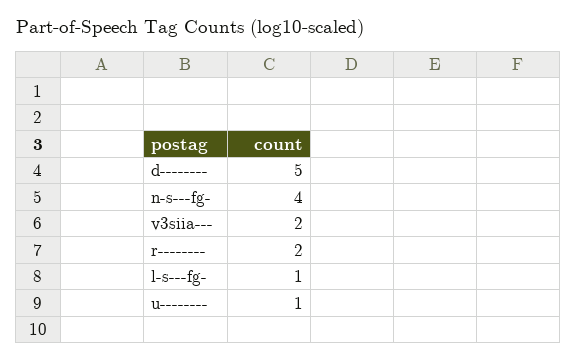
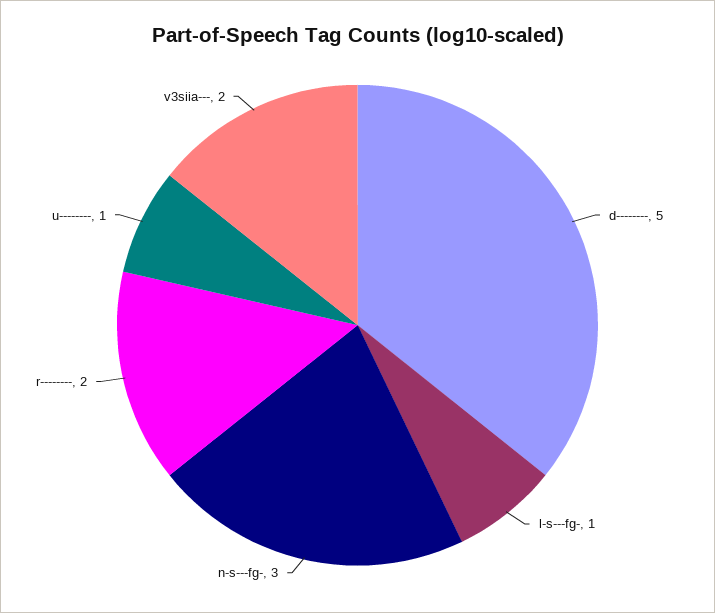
  {
    "d--------": 5,
-   "n-s---fg-": 4,
+   "n-s---fg-": 3,
    "v3siia---": 2,
    "r--------": 2,
    "l-s---fg-": 1,
    "u--------": 1
  }

